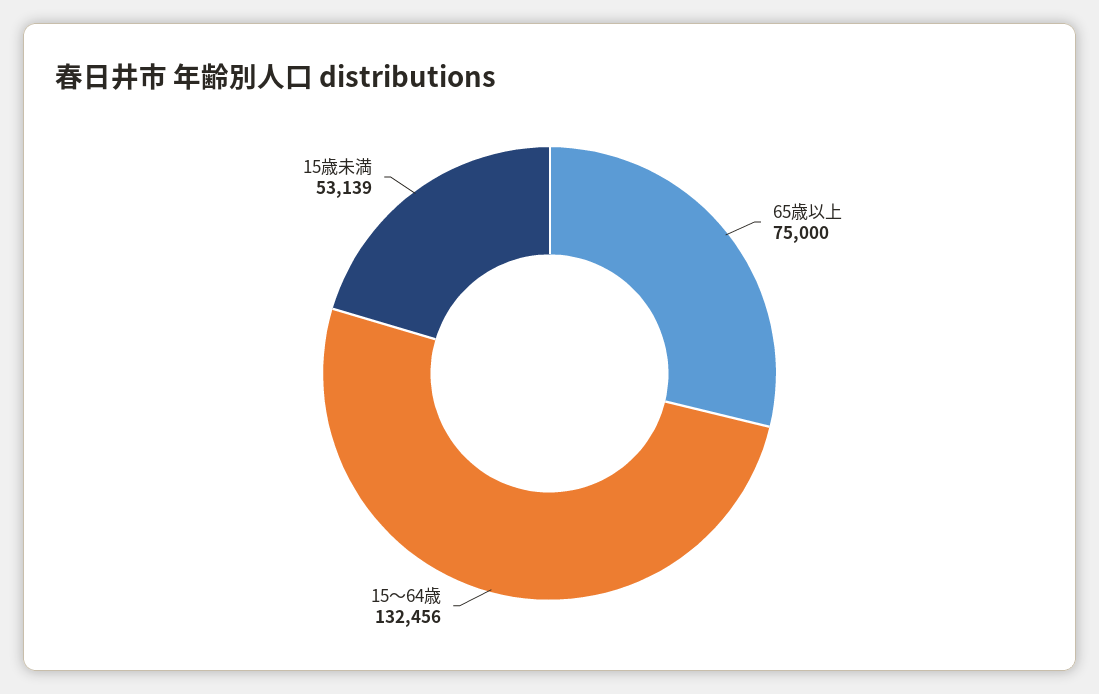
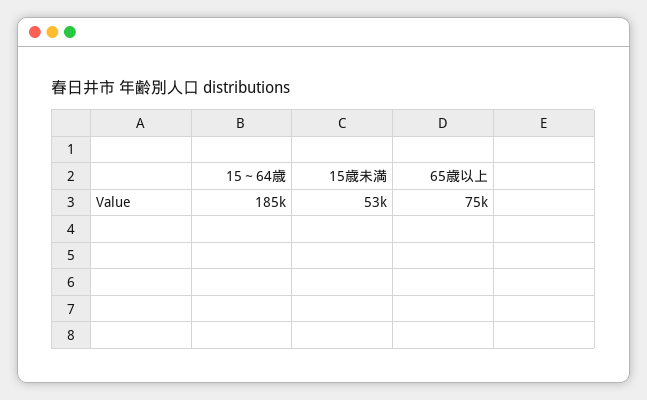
  {
    "65歳以上": 75000,
-   "15～64歳": 132456,
+   "15～64歳": 185000,
    "15歳未満": 53139
  }

